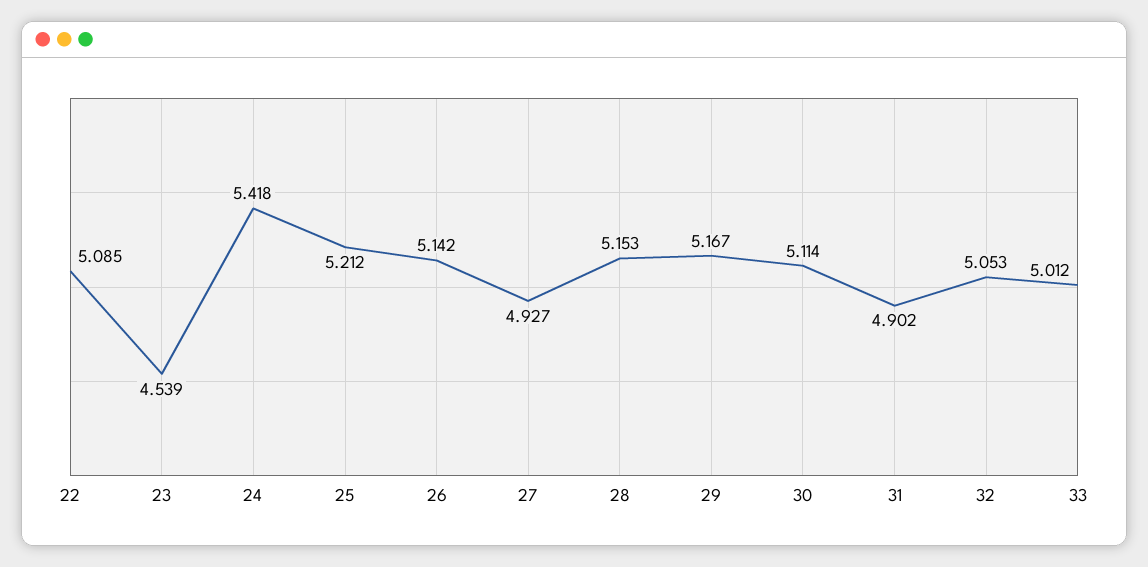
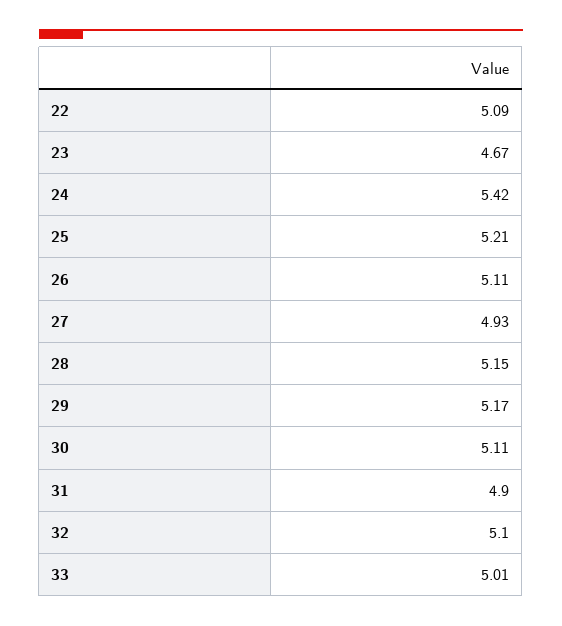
  {
    "22": 5.085,
-   "23": 4.539,
+   "23": 4.67,
    "24": 5.418,
    "25": 5.212,
-   "26": 5.142,
+   "26": 5.11,
    "27": 4.927,
    "28": 5.153,
    "29": 5.167,
    "30": 5.114,
    "31": 4.902,
-   "32": 5.053,
+   "32": 5.1,
    "33": 5.012
  }

